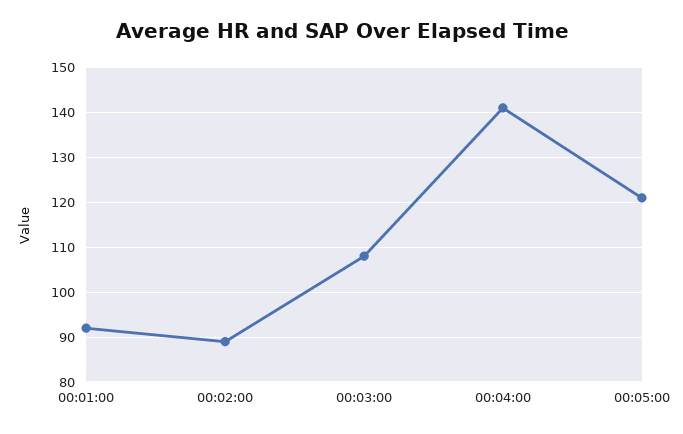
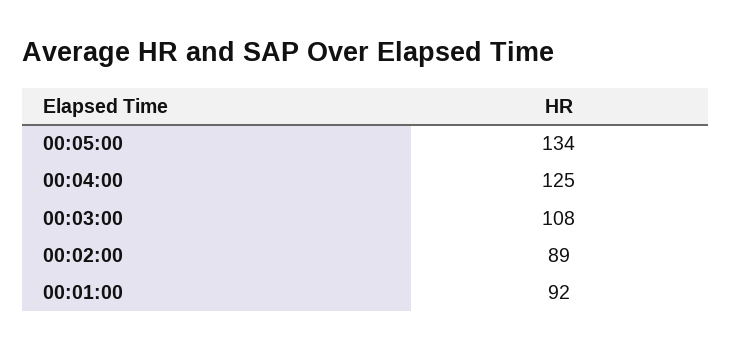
  {
    "00:01:00": 92,
    "00:02:00": 89,
    "00:03:00": 108,
-   "00:04:00": 140,
+   "00:04:00": 125,
-   "00:05:00": 120
+   "00:05:00": 134
  }

